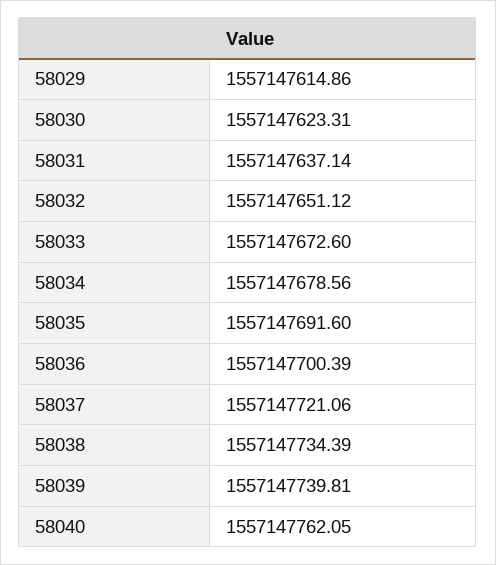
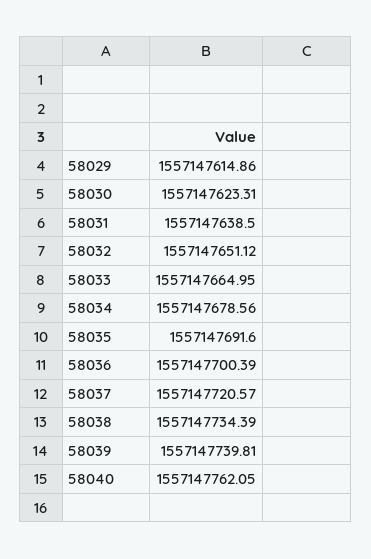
  {
    "58029": 1557147614.86,
    "58030": 1557147623.31,
-   "58031": 1557147637.14,
+   "58031": 1557147638.5,
    "58032": 1557147651.12,
-   "58033": 1557147672.6,
+   "58033": 1557147664.95,
    "58034": 1557147678.56,
    "58035": 1557147691.6,
    "58036": 1557147700.39,
-   "58037": 1557147721.06,
+   "58037": 1557147720.57,
    "58038": 1557147734.39,
    "58039": 1557147739.81,
    "58040": 1557147762.05
  }

